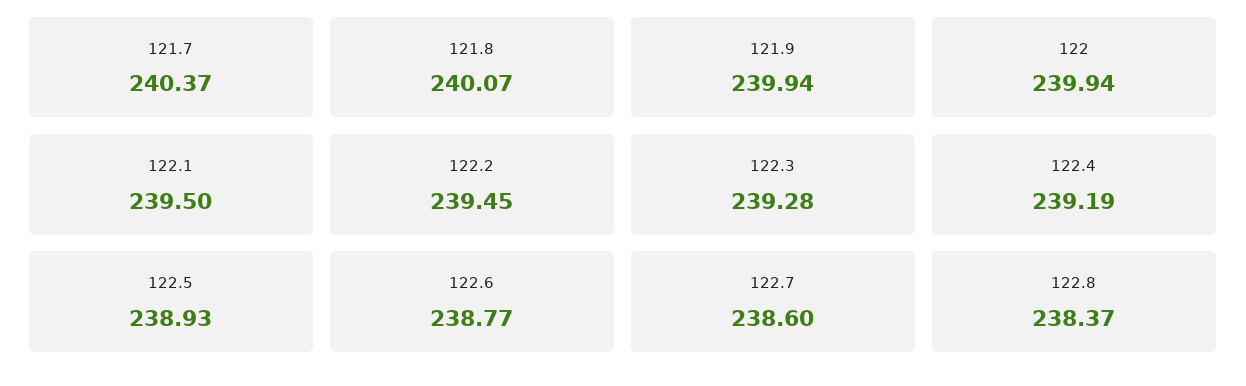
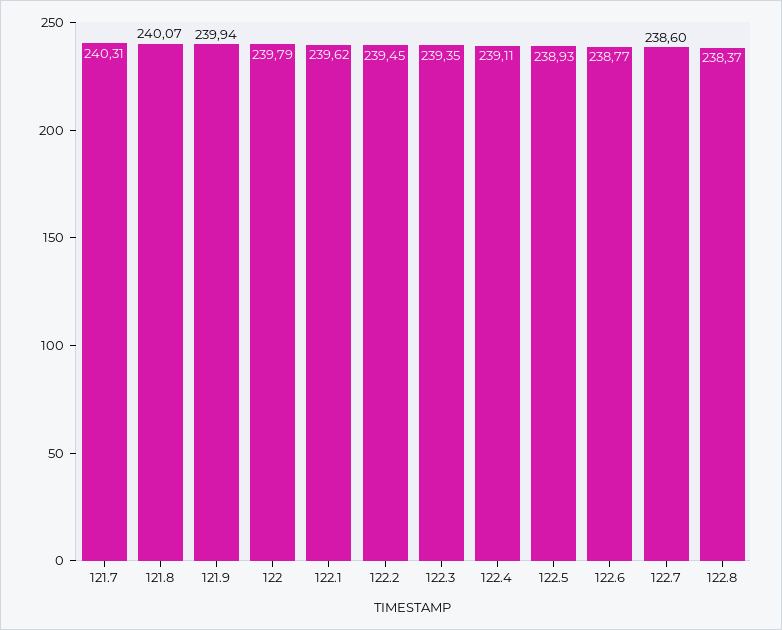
  {
-   "121.7": 240.37,
+   "121.7": 240.31,
    "121.8": 240.07,
    "121.9": 239.94,
-   "122": 239.94,
+   "122": 239.79,
-   "122.1": 239.5,
+   "122.1": 239.62,
    "122.2": 239.45,
-   "122.3": 239.28,
+   "122.3": 239.35,
-   "122.4": 239.19,
+   "122.4": 239.11,
    "122.5": 238.93,
    "122.6": 238.77,
    "122.7": 238.6,
    "122.8": 238.37
  }

